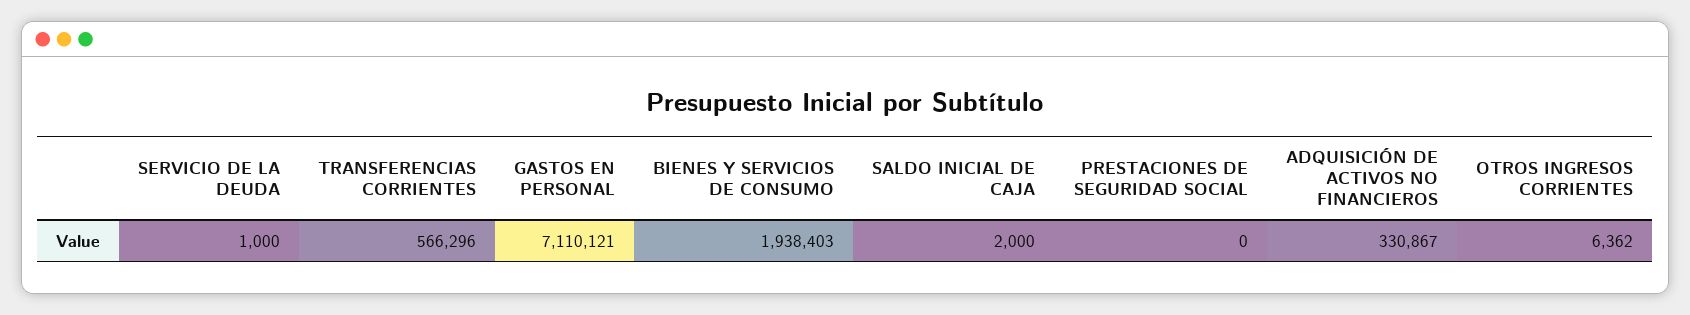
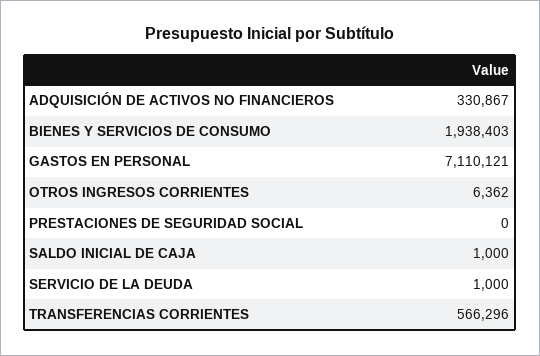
  {
    "SERVICIO DE LA DEUDA": 1000,
    "TRANSFERENCIAS CORRIENTES": 566296,
    "GASTOS EN PERSONAL": 7110121,
    "BIENES Y SERVICIOS DE CONSUMO": 1938403,
-   "SALDO INICIAL DE CAJA": 2000,
+   "SALDO INICIAL DE CAJA": 1000,
    "PRESTACIONES DE SEGURIDAD SOCIAL": 0,
    "ADQUISICIÓN DE ACTIVOS NO FINANCIEROS": 330867,
    "OTROS INGRESOS CORRIENTES": 6362
  }

